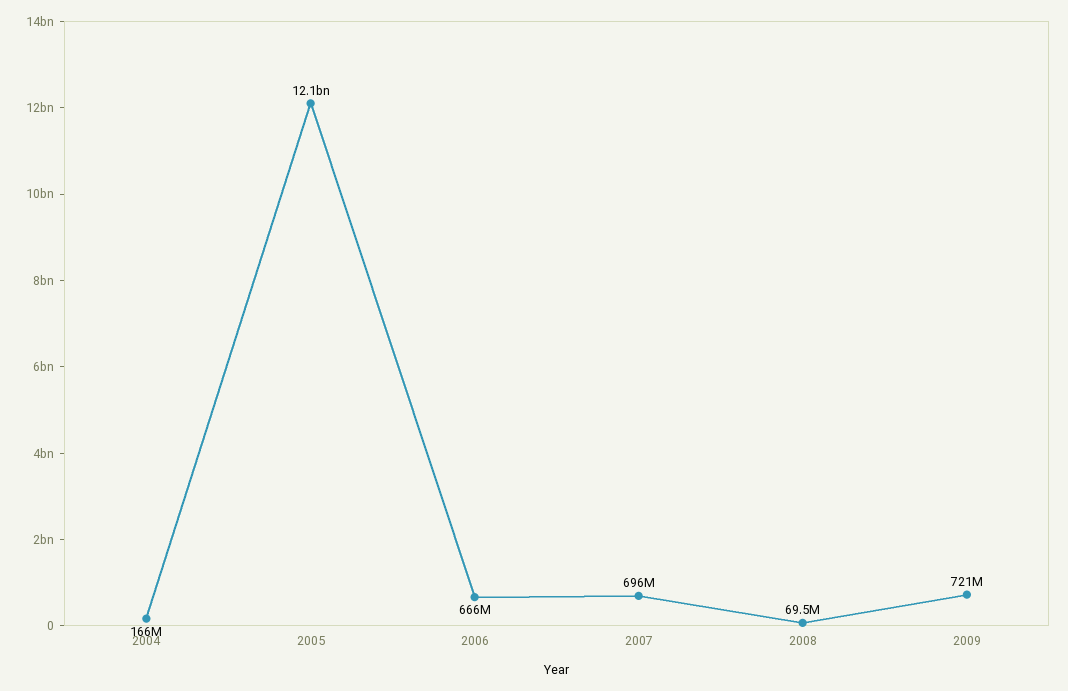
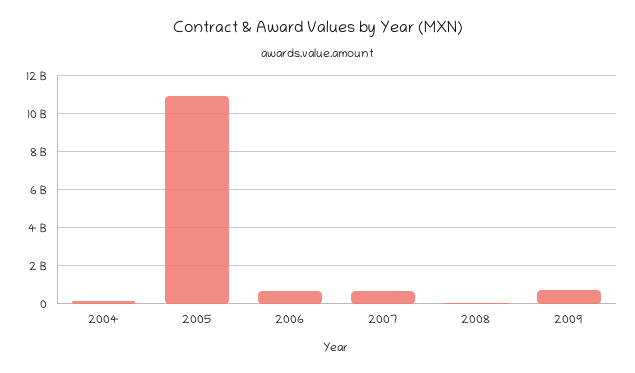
  {
    "2004": 166000000,
-   "2005": 12100000000,
+   "2005": 11000000000,
    "2006": 666000000,
    "2007": 696000000,
    "2008": 69500000,
    "2009": 721000000
  }

